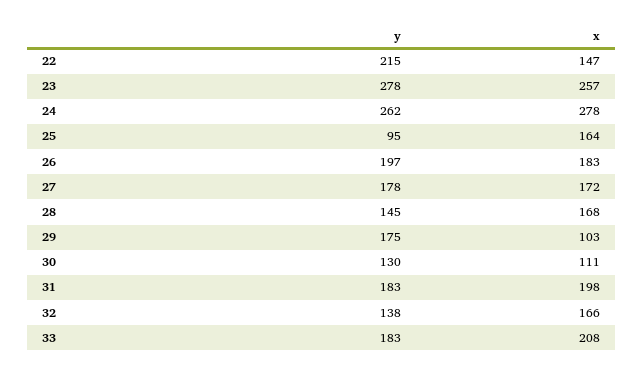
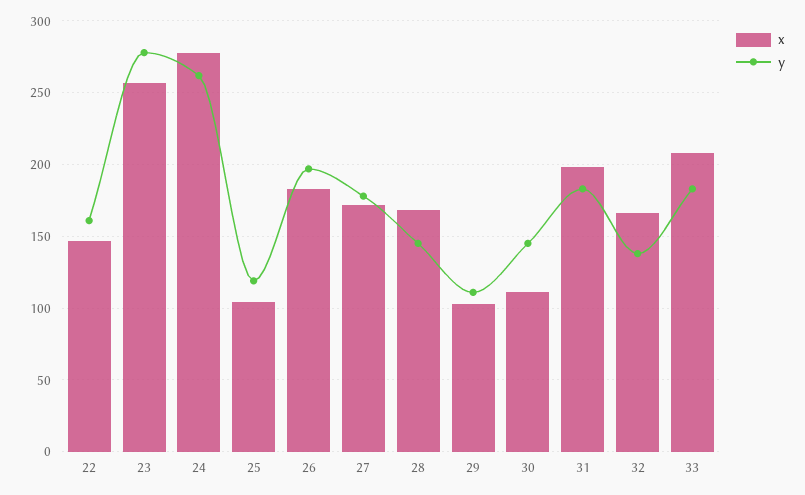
  {
    "y": {
-     "22": 215,
+     "22": 160,
      "23": 278,
      "24": 262,
-     "25": 95,
+     "25": 120,
      "26": 197,
      "27": 178,
      "28": 145,
-     "29": 175,
+     "29": 110,
-     "30": 130,
+     "30": 145,
      "31": 183,
      "32": 138,
      "33": 183
    },
    "x": {
      "22": 147,
      "23": 257,
      "24": 278,
-     "25": 164,
+     "25": 105,
      "26": 183,
      "27": 172,
      "28": 168,
      "29": 103,
      "30": 111,
      "31": 198,
      "32": 166,
      "33": 208
    }
  }

